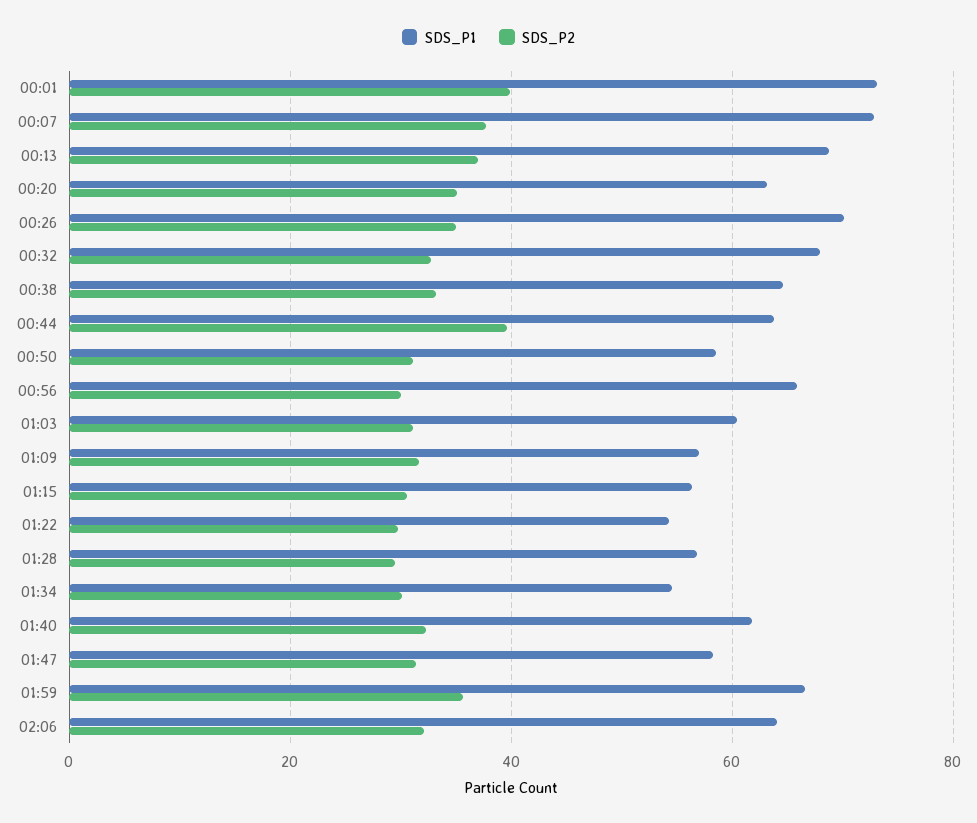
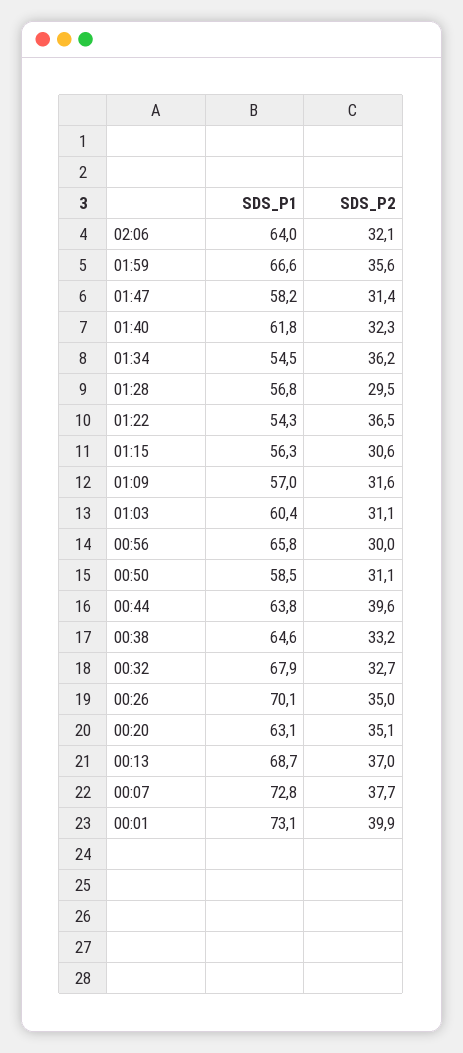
  {
    "SDS_P1": {
      "00:01": 73.1,
      "00:07": 72.8,
      "00:13": 68.7,
      "00:20": 63.1,
      "00:26": 70.1,
      "00:32": 67.9,
      "00:38": 64.6,
      "00:44": 63.8,
      "00:50": 58.5,
      "00:56": 65.8,
      "01:03": 60.4,
      "01:09": 57,
      "01:15": 56.3,
      "01:22": 54.3,
      "01:28": 56.8,
      "01:34": 54.5,
      "01:40": 61.8,
      "01:47": 58.2,
      "01:59": 66.6,
      "02:06": 64
    },
    "SDS_P2": {
      "00:01": 39.9,
      "00:07": 37.7,
      "00:13": 37,
      "00:20": 35.1,
      "00:26": 35,
      "00:32": 32.7,
      "00:38": 33.2,
      "00:44": 39.6,
      "00:50": 31.1,
      "00:56": 30,
      "01:03": 31.1,
      "01:09": 31.6,
      "01:15": 30.6,
-     "01:22": 30,
+     "01:22": 36.5,
      "01:28": 29.5,
-     "01:34": 30,
+     "01:34": 36.2,
      "01:40": 32.3,
      "01:47": 31.4,
      "01:59": 35.6,
      "02:06": 32.1
    }
  }

